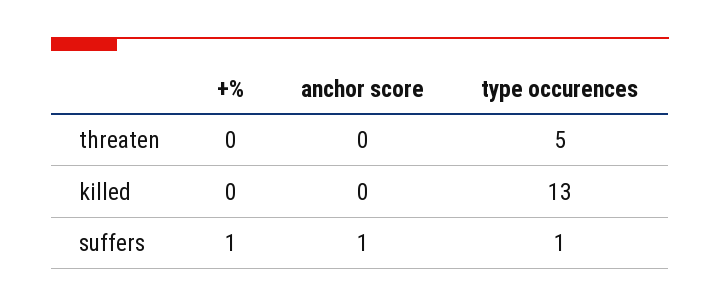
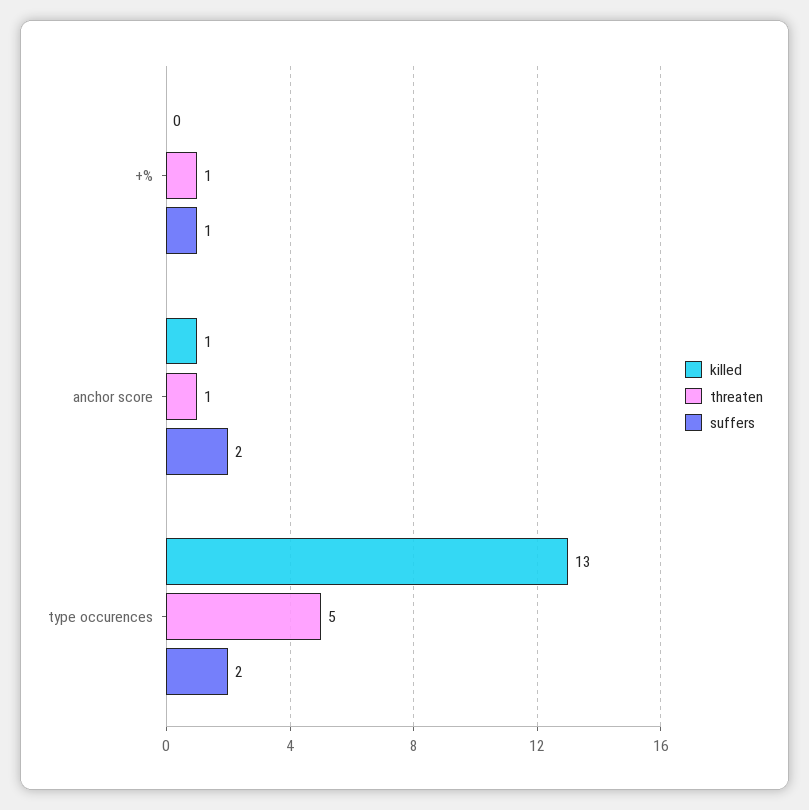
  {
    "threaten": {
-     "+%": 0,
+     "+%": 1,
-     "anchor score": 0,
+     "anchor score": 1,
      "type occurences": 5
    },
    "killed": {
      "+%": 0,
-     "anchor score": 0,
+     "anchor score": 1,
      "type occurences": 13
    },
    "suffers": {
      "+%": 1,
-     "anchor score": 1,
+     "anchor score": 2,
-     "type occurences": 1
+     "type occurences": 2
    }
  }

